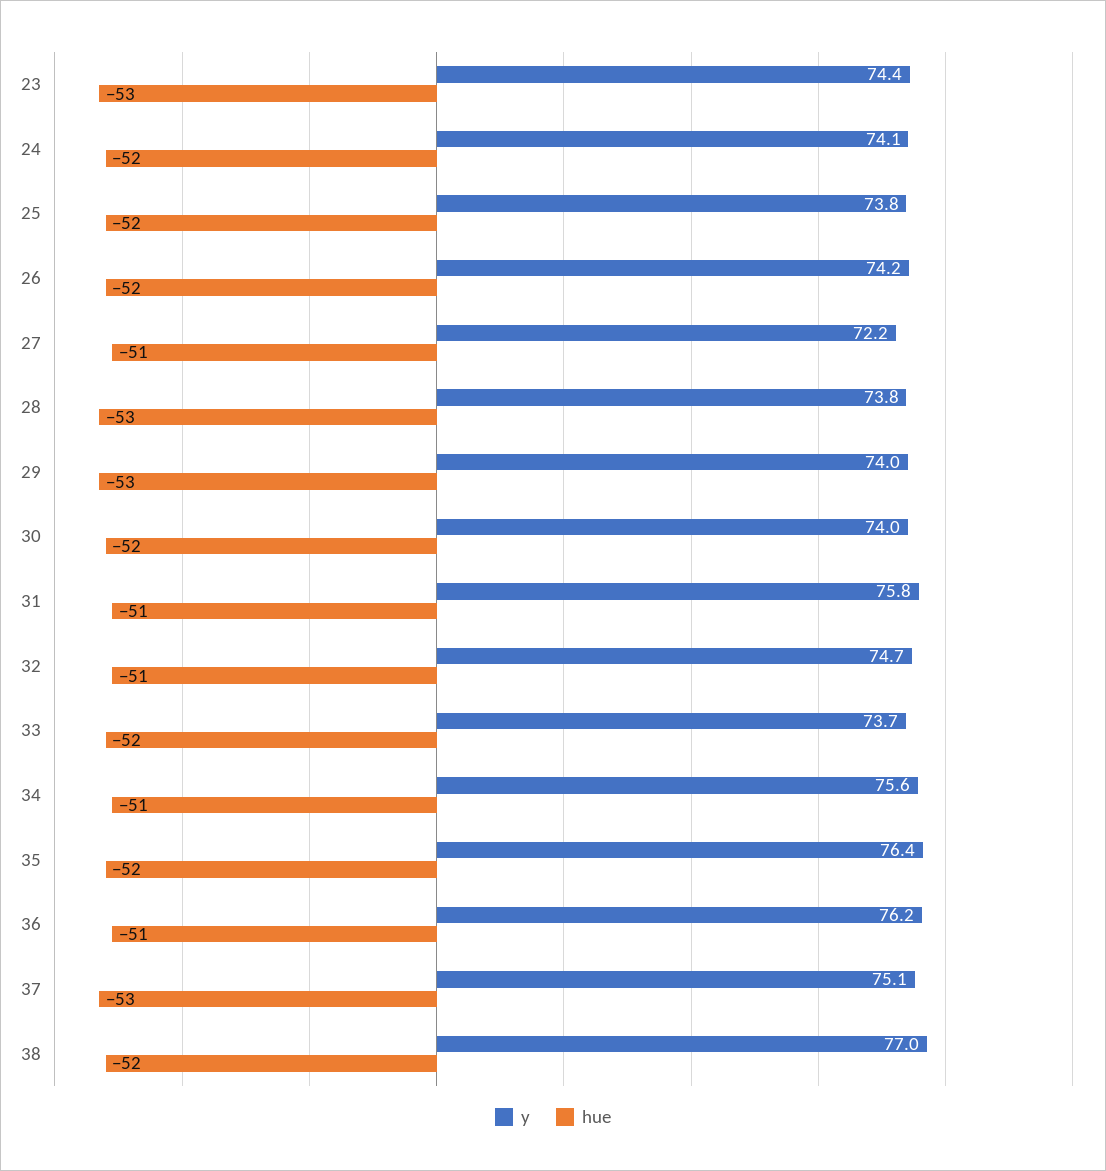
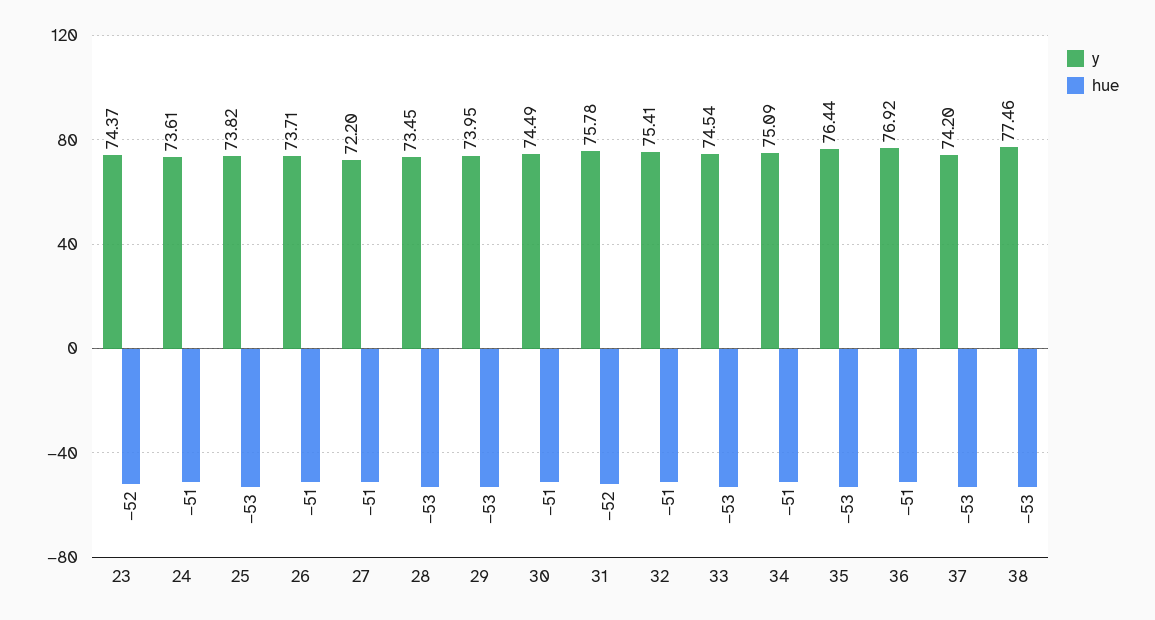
  {
    "y": {
      "23": 74.37,
-     "24": 74.1,
+     "24": 73.61,
      "25": 73.82,
-     "26": 74.2,
+     "26": 73.71,
      "27": 72.2,
-     "28": 73.8,
+     "28": 73.45,
      "29": 73.95,
-     "30": 74,
+     "30": 74.49,
      "31": 75.78,
-     "32": 74.7,
+     "32": 75.41,
-     "33": 73.7,
+     "33": 74.54,
-     "34": 75.6,
+     "34": 75.09,
      "35": 76.44,
-     "36": 76.2,
+     "36": 76.92,
-     "37": 75.1,
+     "37": 74.2,
-     "38": 77
+     "38": 77.46
    },
    "hue": {
-     "23": -53,
+     "23": -52,
-     "24": -52,
+     "24": -51,
-     "25": -52,
+     "25": -53,
-     "26": -52,
+     "26": -51,
      "27": -51,
      "28": -53,
      "29": -53,
-     "30": -52,
+     "30": -51,
-     "31": -51,
+     "31": -52,
      "32": -51,
-     "33": -52,
+     "33": -53,
      "34": -51,
-     "35": -52,
+     "35": -53,
      "36": -51,
      "37": -53,
-     "38": -52
+     "38": -53
    }
  }

